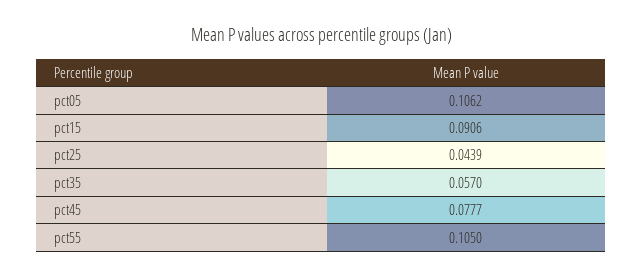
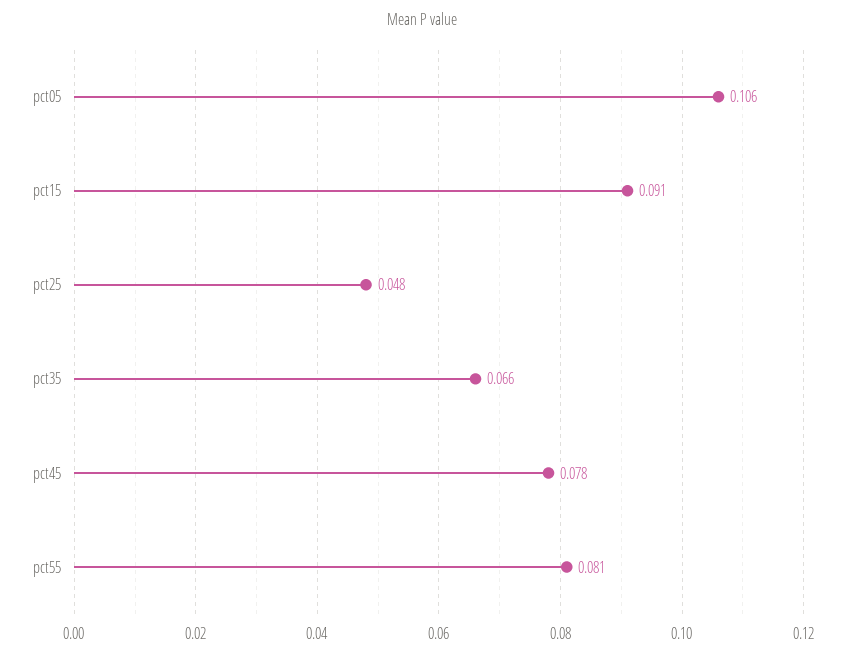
  {
    "pct05": 0.1062,
    "pct15": 0.0906,
-   "pct25": 0.0439,
+   "pct25": 0.048,
-   "pct35": 0.057,
+   "pct35": 0.066,
    "pct45": 0.0777,
-   "pct55": 0.105
+   "pct55": 0.081
  }

